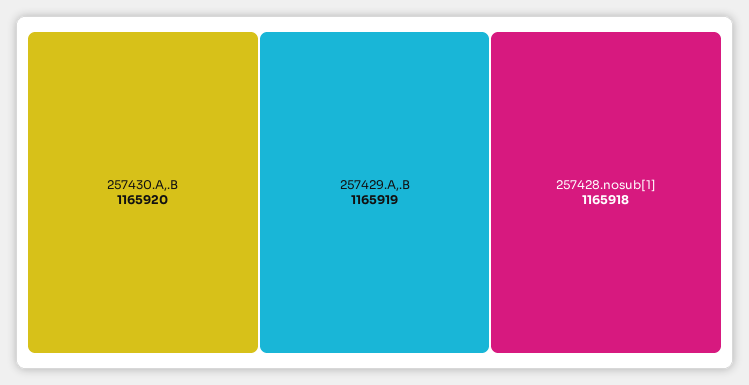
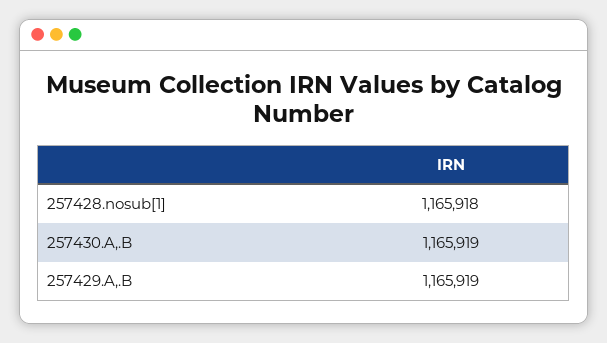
  {
-   "257430.A,.B": 1165920,
+   "257430.A,.B": 1165919,
    "257429.A,.B": 1165919,
    "257428.nosub[1]": 1165918
  }

